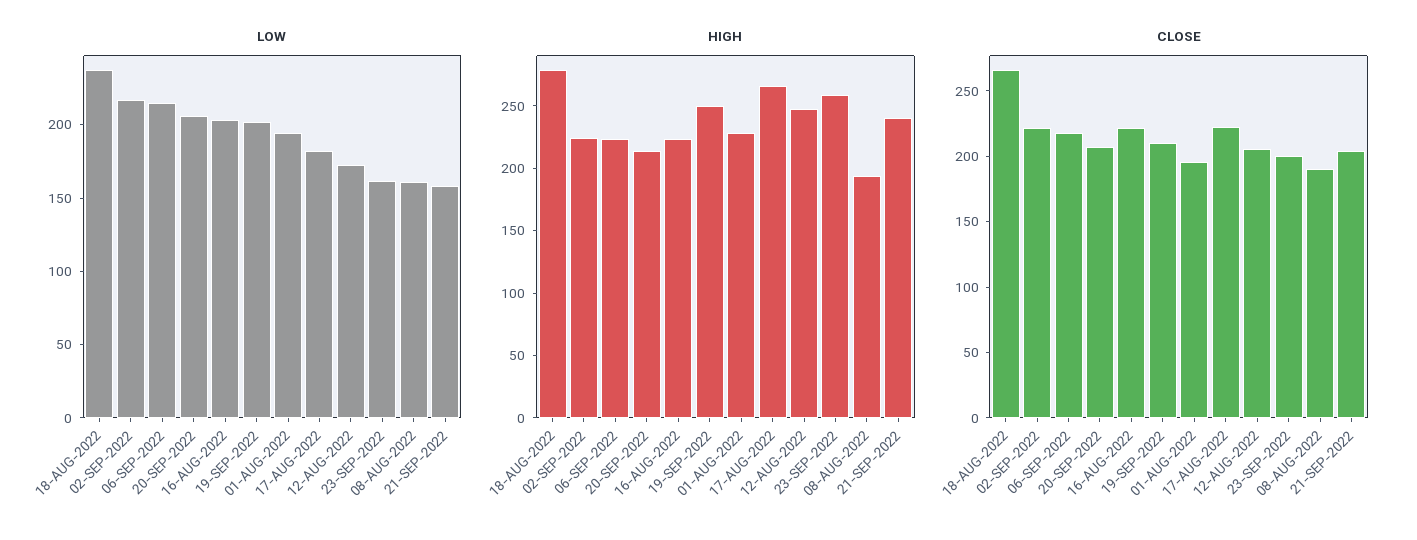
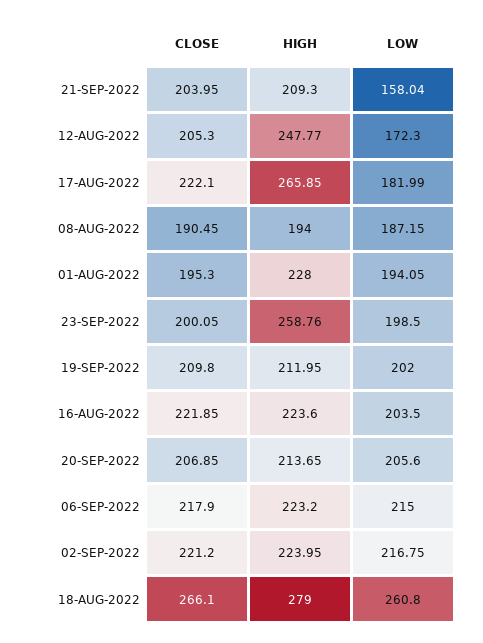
  {
    "LOW": {
-     "18-AUG-2022": 240,
+     "18-AUG-2022": 260.8,
      "02-SEP-2022": 216.75,
      "06-SEP-2022": 215,
      "20-SEP-2022": 205.6,
      "16-AUG-2022": 203.5,
      "19-SEP-2022": 202,
      "01-AUG-2022": 194.05,
      "17-AUG-2022": 181.99,
      "12-AUG-2022": 172.3,
-     "23-SEP-2022": 160,
+     "23-SEP-2022": 198.5,
-     "08-AUG-2022": 160,
+     "08-AUG-2022": 187.15,
      "21-SEP-2022": 158.04
    },
    "HIGH": {
      "18-AUG-2022": 279,
      "02-SEP-2022": 223.95,
      "06-SEP-2022": 223.2,
      "20-SEP-2022": 213.65,
      "16-AUG-2022": 223.6,
-     "19-SEP-2022": 250,
+     "19-SEP-2022": 211.95,
      "01-AUG-2022": 228,
      "17-AUG-2022": 265.85,
      "12-AUG-2022": 247.77,
      "23-SEP-2022": 258.76,
      "08-AUG-2022": 194,
-     "21-SEP-2022": 240
+     "21-SEP-2022": 209.3
    },
    "CLOSE": {
      "18-AUG-2022": 266.1,
      "02-SEP-2022": 221.2,
      "06-SEP-2022": 217.9,
      "20-SEP-2022": 206.85,
      "16-AUG-2022": 221.85,
      "19-SEP-2022": 209.8,
      "01-AUG-2022": 195.3,
      "17-AUG-2022": 222.1,
      "12-AUG-2022": 205.3,
      "23-SEP-2022": 200.05,
      "08-AUG-2022": 190.45,
      "21-SEP-2022": 203.95
    }
  }

